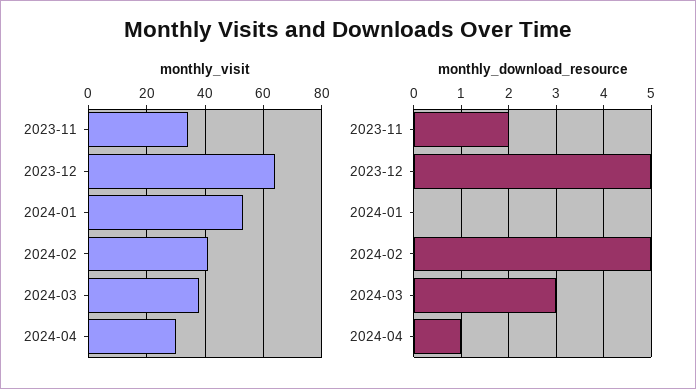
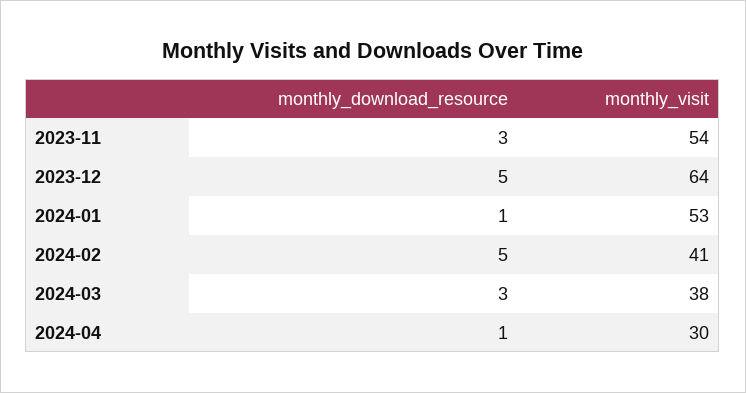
  {
    "monthly_visit": {
-     "2023-11": 35,
+     "2023-11": 54,
      "2023-12": 64,
      "2024-01": 53,
      "2024-02": 41,
      "2024-03": 38,
      "2024-04": 30
    },
    "monthly_download_resource": {
-     "2023-11": 2,
+     "2023-11": 3,
      "2023-12": 5,
-     "2024-01": 0,
+     "2024-01": 1,
      "2024-02": 5,
      "2024-03": 3,
      "2024-04": 1
    }
  }

